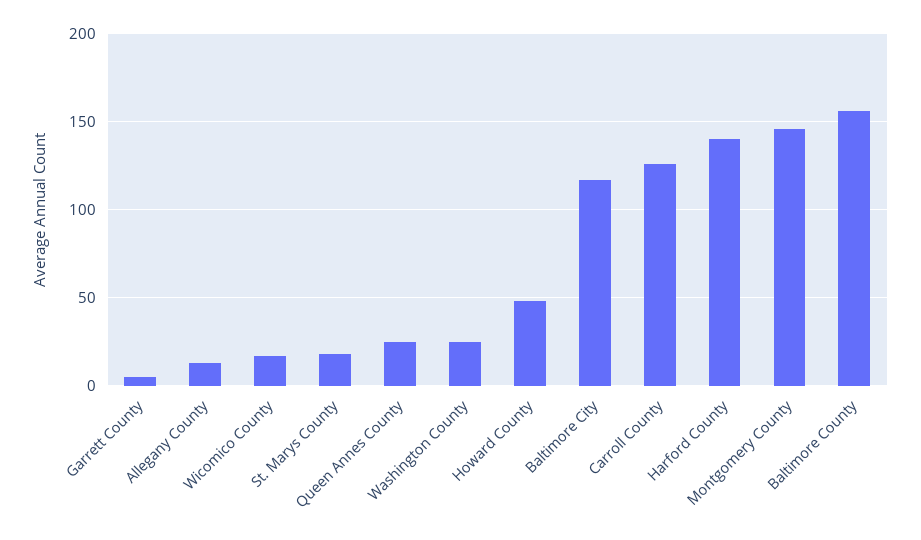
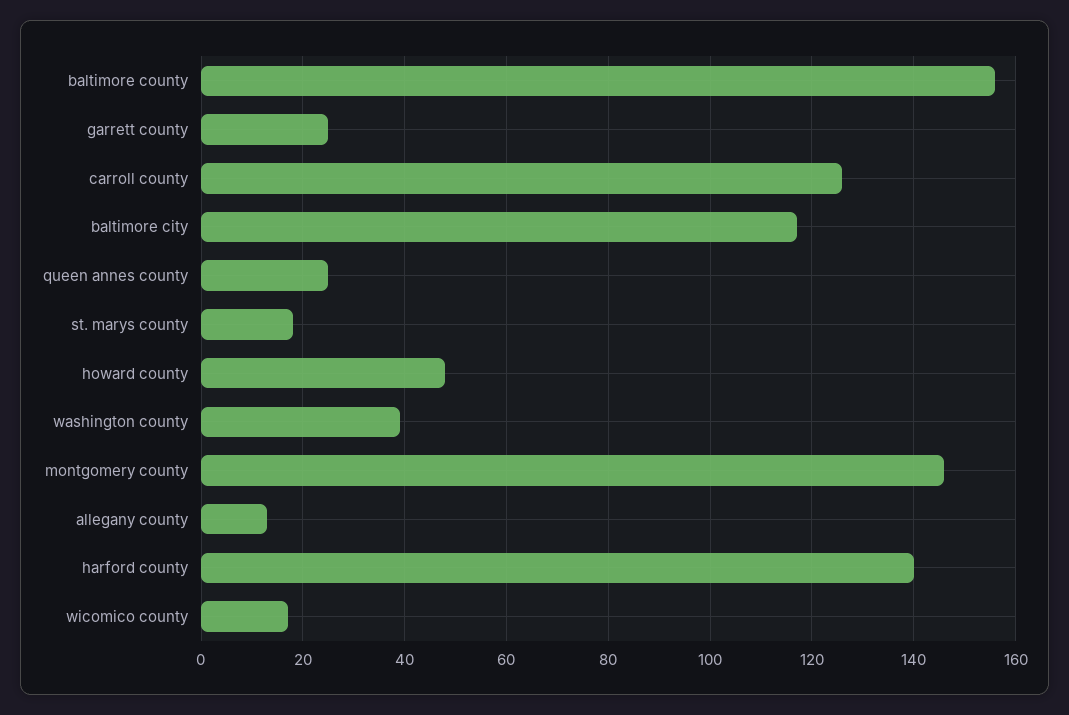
  {
-   "Garrett County": 5,
+   "Garrett County": 25,
    "Allegany County": 15,
    "Wicomico County": 15,
    "St. Marys County": 20,
    "Queen Annes County": 25,
-   "Washington County": 25,
+   "Washington County": 40,
    "Howard County": 50,
    "Baltimore City": 115,
    "Carroll County": 125,
    "Harford County": 140,
    "Montgomery County": 145,
    "Baltimore County": 155
  }

